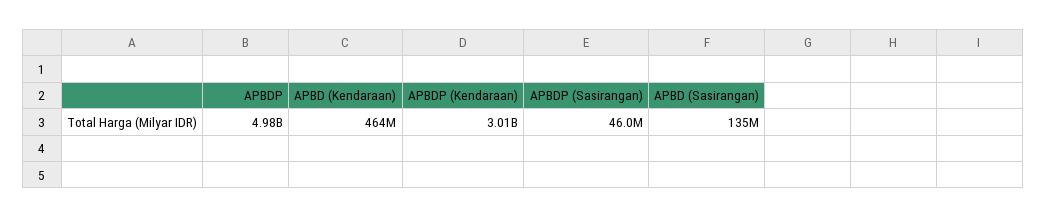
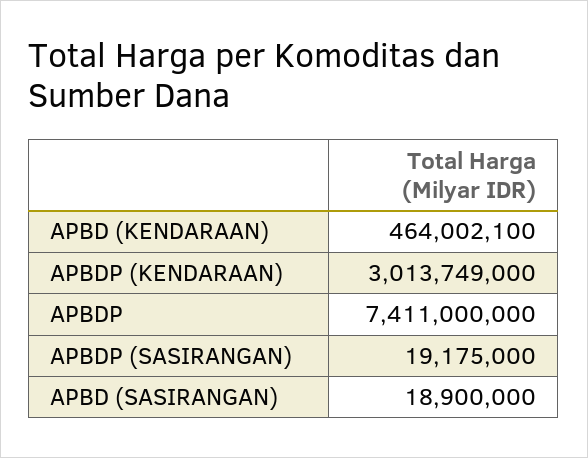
  {
-   "APBDP": 4980000000,
+   "APBDP": 7411000000,
    "APBD (Kendaraan)": 464002100,
    "APBDP (Kendaraan)": 3013749000,
-   "APBDP (Sasirangan)": 46000000,
+   "APBDP (Sasirangan)": 19175000,
-   "APBD (Sasirangan)": 135000000
+   "APBD (Sasirangan)": 18900000
  }

